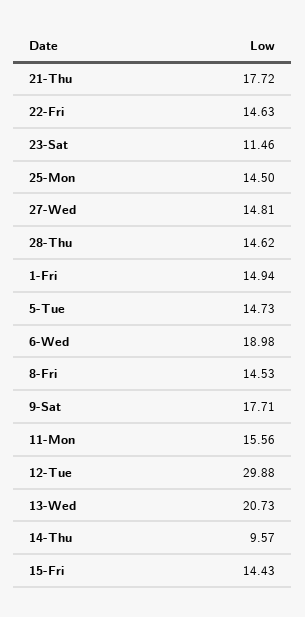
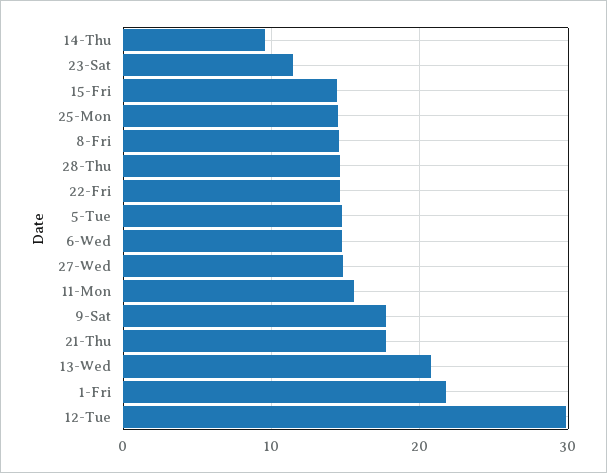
  {
    "21-Thu": 17.72,
    "22-Fri": 14.63,
    "23-Sat": 11.46,
    "25-Mon": 14.5,
    "27-Wed": 14.81,
    "28-Thu": 14.62,
-   "1-Fri": 14.94,
+   "1-Fri": 22,
    "5-Tue": 14.73,
-   "6-Wed": 18.98,
+   "6-Wed": 15,
    "8-Fri": 14.53,
    "9-Sat": 17.71,
    "11-Mon": 15.56,
    "12-Tue": 29.88,
    "13-Wed": 20.73,
    "14-Thu": 9.57,
    "15-Fri": 14.43
  }

